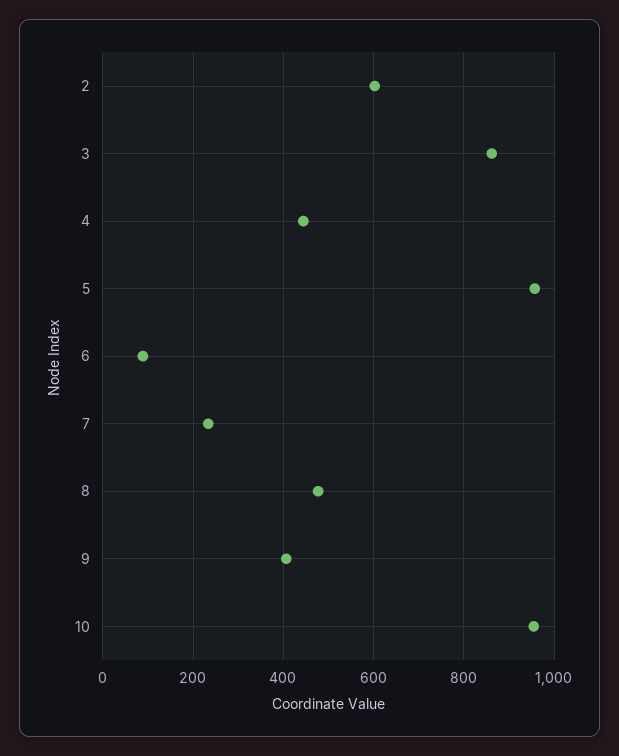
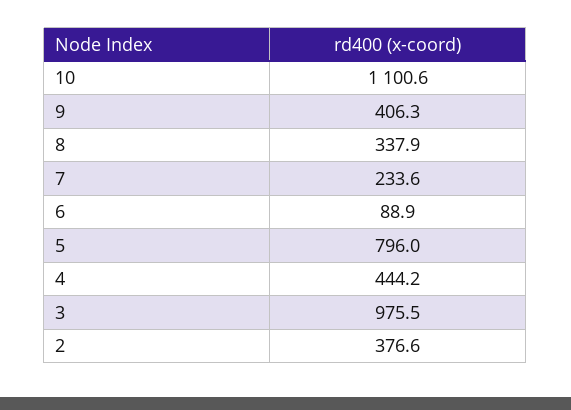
  {
-   "2": 600,
+   "2": 376.6,
-   "3": 860,
+   "3": 975.5,
    "4": 444.2,
-   "5": 960,
+   "5": 796,
    "6": 88.9,
    "7": 233.6,
-   "8": 480,
+   "8": 337.9,
    "9": 406.3,
-   "10": 960
+   "10": 1100.6
  }

